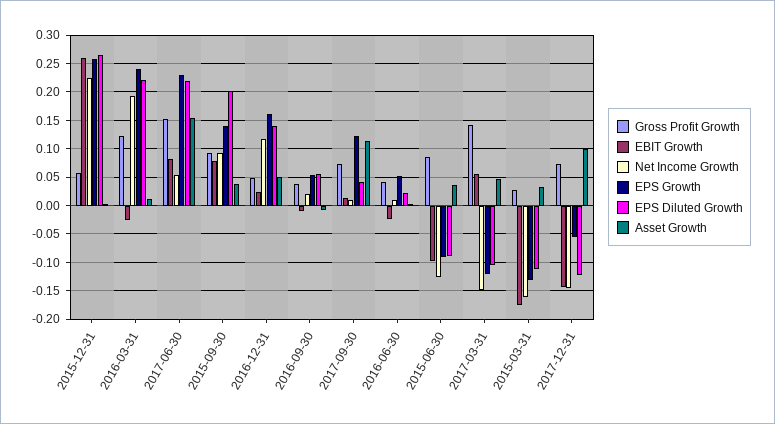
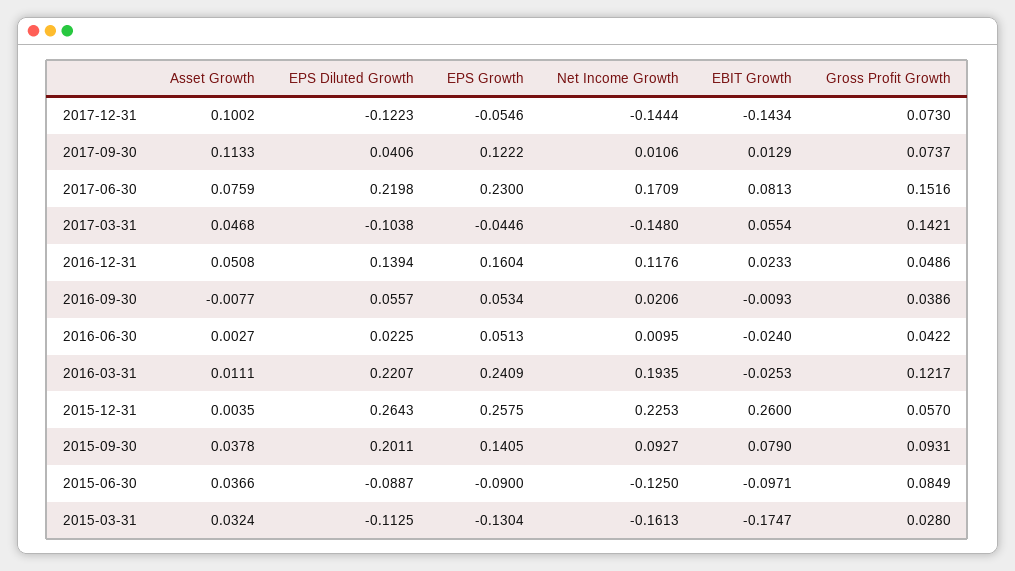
  {
    "Gross Profit Growth": {
      "2015-12-31": 0.057,
      "2016-03-31": 0.1217,
      "2017-06-30": 0.1516,
      "2015-09-30": 0.0931,
      "2016-12-31": 0.0486,
      "2016-09-30": 0.0386,
      "2017-09-30": 0.0737,
      "2016-06-30": 0.0422,
      "2015-06-30": 0.0849,
      "2017-03-31": 0.1421,
      "2015-03-31": 0.028,
      "2017-12-31": 0.073
    },
    "EBIT Growth": {
      "2015-12-31": 0.26,
      "2016-03-31": -0.0253,
      "2017-06-30": 0.0813,
      "2015-09-30": 0.079,
      "2016-12-31": 0.0233,
      "2016-09-30": -0.0093,
      "2017-09-30": 0.0129,
      "2016-06-30": -0.024,
      "2015-06-30": -0.0971,
      "2017-03-31": 0.0554,
      "2015-03-31": -0.1747,
      "2017-12-31": -0.1434
    },
    "Net Income Growth": {
      "2015-12-31": 0.2253,
      "2016-03-31": 0.1935,
-     "2017-06-30": 0.05,
+     "2017-06-30": 0.1709,
      "2015-09-30": 0.0927,
      "2016-12-31": 0.1176,
      "2016-09-30": 0.0206,
      "2017-09-30": 0.0106,
      "2016-06-30": 0.0095,
      "2015-06-30": -0.125,
      "2017-03-31": -0.148,
      "2015-03-31": -0.1613,
      "2017-12-31": -0.1444
    },
    "EPS Growth": {
      "2015-12-31": 0.2575,
      "2016-03-31": 0.2409,
      "2017-06-30": 0.23,
      "2015-09-30": 0.1405,
      "2016-12-31": 0.1604,
      "2016-09-30": 0.0534,
      "2017-09-30": 0.1222,
      "2016-06-30": 0.0513,
      "2015-06-30": -0.09,
-     "2017-03-31": -0.125,
+     "2017-03-31": -0.0446,
      "2015-03-31": -0.1304,
      "2017-12-31": -0.0546
    },
    "EPS Diluted Growth": {
      "2015-12-31": 0.2643,
      "2016-03-31": 0.2207,
      "2017-06-30": 0.2198,
      "2015-09-30": 0.2011,
      "2016-12-31": 0.1394,
      "2016-09-30": 0.0557,
      "2017-09-30": 0.0406,
      "2016-06-30": 0.0225,
      "2015-06-30": -0.0887,
      "2017-03-31": -0.1038,
      "2015-03-31": -0.1125,
      "2017-12-31": -0.1223
    },
    "Asset Growth": {
      "2015-12-31": 0.0035,
      "2016-03-31": 0.0111,
-     "2017-06-30": 0.15,
+     "2017-06-30": 0.0759,
      "2015-09-30": 0.0378,
      "2016-12-31": 0.0508,
      "2016-09-30": -0.0077,
      "2017-09-30": 0.1133,
      "2016-06-30": 0.0027,
      "2015-06-30": 0.0366,
      "2017-03-31": 0.0468,
      "2015-03-31": 0.0324,
      "2017-12-31": 0.1002
    }
  }

